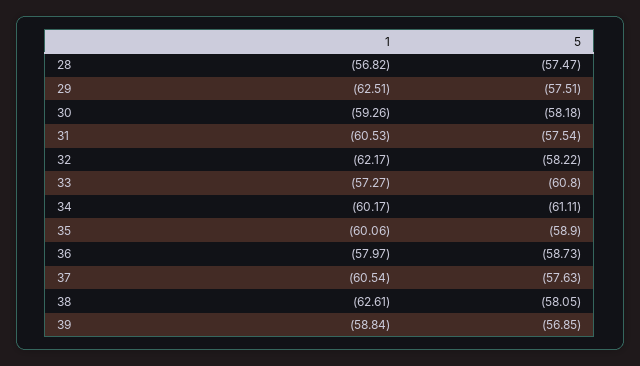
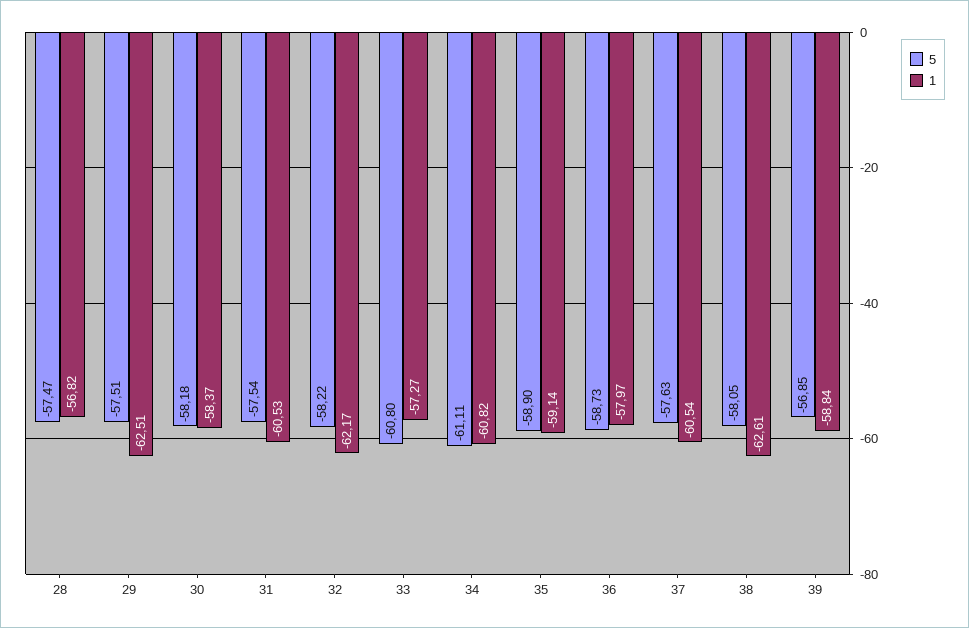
  {
    "1": {
      "28": -56.82,
      "29": -62.51,
-     "30": -59.26,
+     "30": -58.37,
      "31": -60.53,
      "32": -62.17,
      "33": -57.27,
-     "34": -60.17,
+     "34": -60.82,
-     "35": -60.06,
+     "35": -59.14,
      "36": -57.97,
      "37": -60.54,
      "38": -62.61,
      "39": -58.84
    },
    "5": {
      "28": -57.47,
      "29": -57.51,
      "30": -58.18,
      "31": -57.54,
      "32": -58.22,
      "33": -60.8,
      "34": -61.11,
      "35": -58.9,
      "36": -58.73,
      "37": -57.63,
      "38": -58.05,
      "39": -56.85
    }
  }

